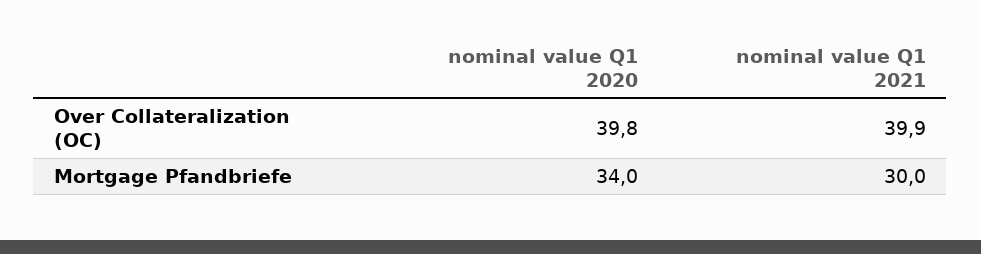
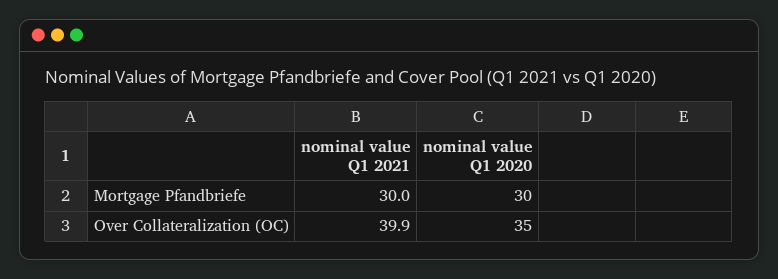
  {
    "nominal value Q1 2020": {
-     "Over Collateralization (OC)": 39.8,
+     "Over Collateralization (OC)": 35,
-     "Mortgage Pfandbriefe": 34
+     "Mortgage Pfandbriefe": 30
    },
    "nominal value Q1 2021": {
      "Over Collateralization (OC)": 39.9,
      "Mortgage Pfandbriefe": 30
    }
  }

